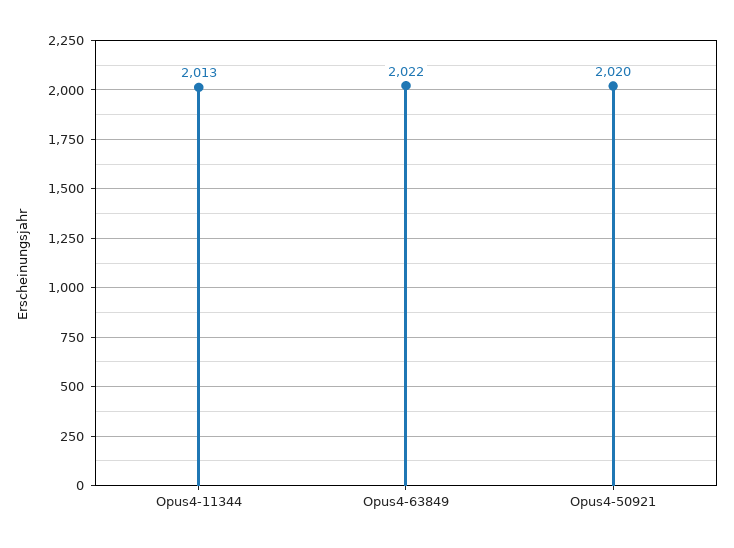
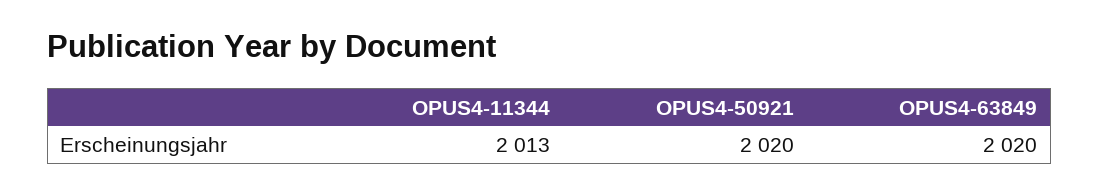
  {
    "Opus4-11344": 2013,
-   "Opus4-63849": 2022,
+   "Opus4-63849": 2020,
    "Opus4-50921": 2020
  }

